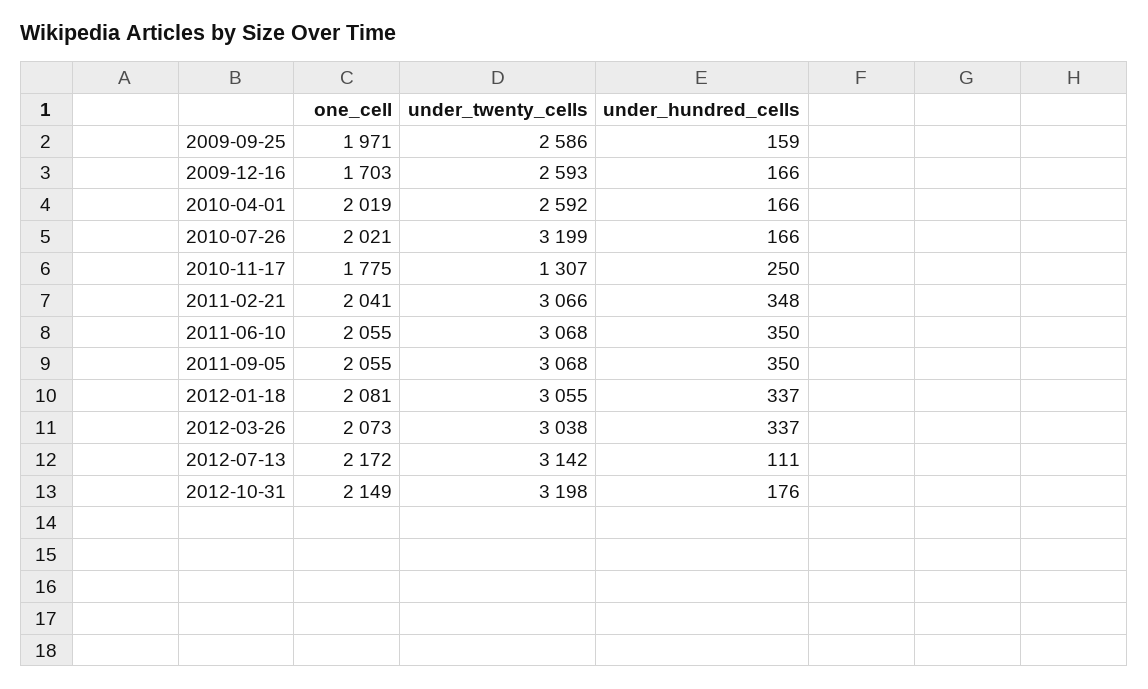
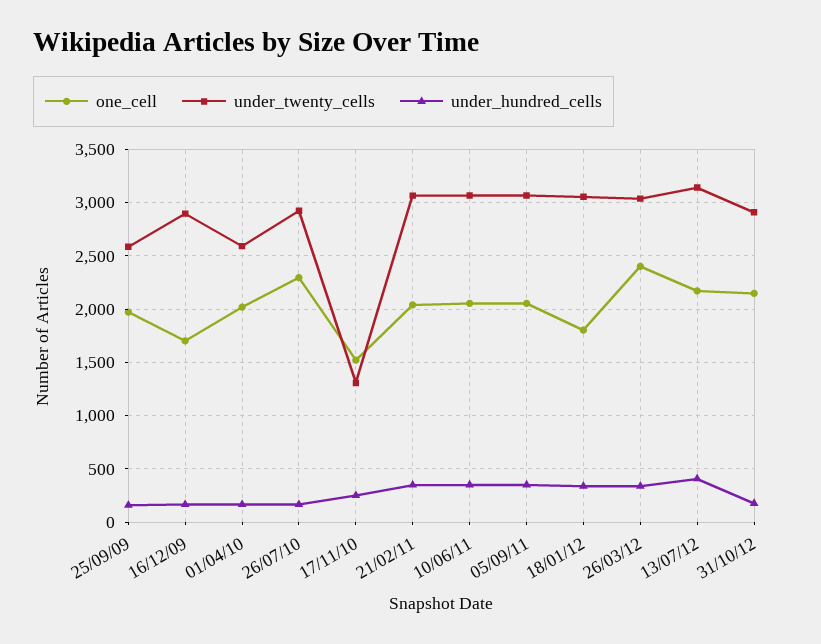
  {
    "one_cell": {
      "2009-09-25": 1971,
      "2009-12-16": 1703,
      "2010-04-01": 2019,
-     "2010-07-26": 2021,
+     "2010-07-26": 2300,
-     "2010-11-17": 1775,
+     "2010-11-17": 1500,
      "2011-02-21": 2041,
      "2011-06-10": 2055,
      "2011-09-05": 2055,
-     "2012-01-18": 2081,
+     "2012-01-18": 1800,
-     "2012-03-26": 2073,
+     "2012-03-26": 2400,
      "2012-07-13": 2172,
      "2012-10-31": 2149
    },
    "under_twenty_cells": {
      "2009-09-25": 2586,
-     "2009-12-16": 2593,
+     "2009-12-16": 2900,
      "2010-04-01": 2592,
-     "2010-07-26": 3199,
+     "2010-07-26": 2900,
      "2010-11-17": 1307,
      "2011-02-21": 3066,
      "2011-06-10": 3068,
      "2011-09-05": 3068,
      "2012-01-18": 3055,
      "2012-03-26": 3038,
      "2012-07-13": 3142,
-     "2012-10-31": 3198
+     "2012-10-31": 2900
    },
    "under_hundred_cells": {
      "2009-09-25": 159,
      "2009-12-16": 166,
      "2010-04-01": 166,
      "2010-07-26": 166,
      "2010-11-17": 250,
      "2011-02-21": 348,
      "2011-06-10": 350,
      "2011-09-05": 350,
      "2012-01-18": 337,
      "2012-03-26": 337,
-     "2012-07-13": 111,
+     "2012-07-13": 400,
      "2012-10-31": 176
    }
  }

